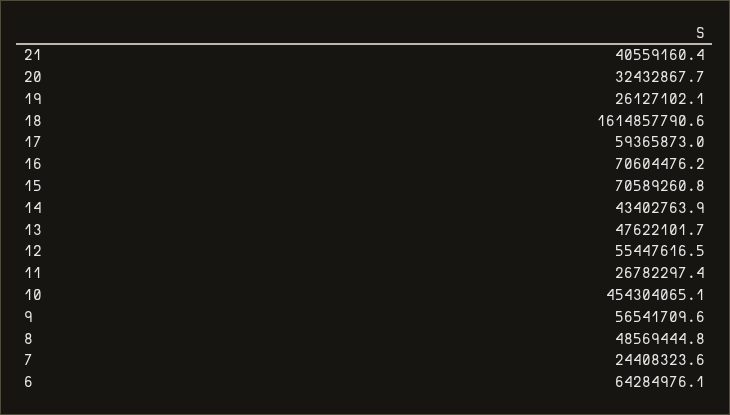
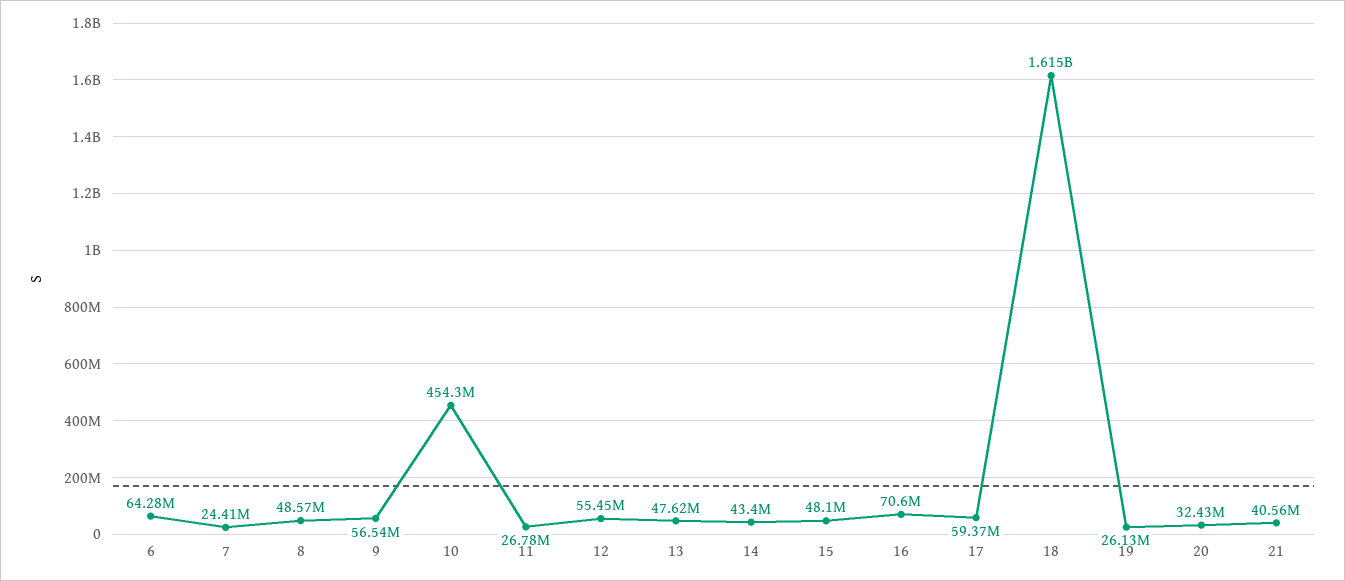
  {
    "21": 40559160.4,
    "20": 32432867.7,
    "19": 26127102.1,
    "18": 1614857790.6,
    "17": 59365873,
    "16": 70604476.2,
-   "15": 70589260.8,
+   "15": 48100000,
    "14": 43402763.9,
    "13": 47622101.7,
    "12": 55447616.5,
    "11": 26782297.4,
    "10": 454304065.1,
    "9": 56541709.6,
    "8": 48569444.8,
    "7": 24408323.6,
    "6": 64284976.1
  }

